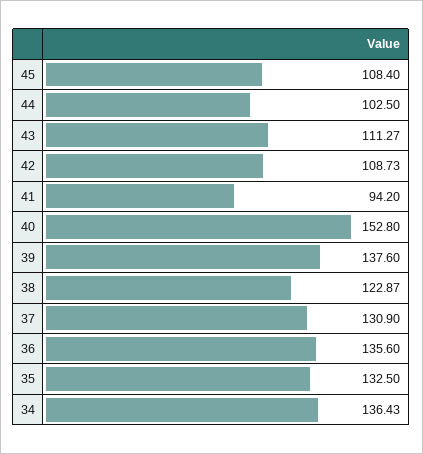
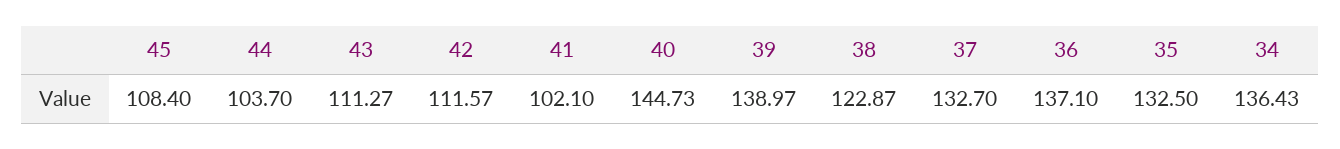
  {
    "45": 108.4,
-   "44": 102.5,
+   "44": 103.7,
    "43": 111.27,
-   "42": 108.73,
+   "42": 111.57,
-   "41": 94.2,
+   "41": 102.1,
-   "40": 152.8,
+   "40": 144.73,
-   "39": 137.6,
+   "39": 138.97,
    "38": 122.87,
-   "37": 130.9,
+   "37": 132.7,
-   "36": 135.6,
+   "36": 137.1,
    "35": 132.5,
    "34": 136.43
  }

